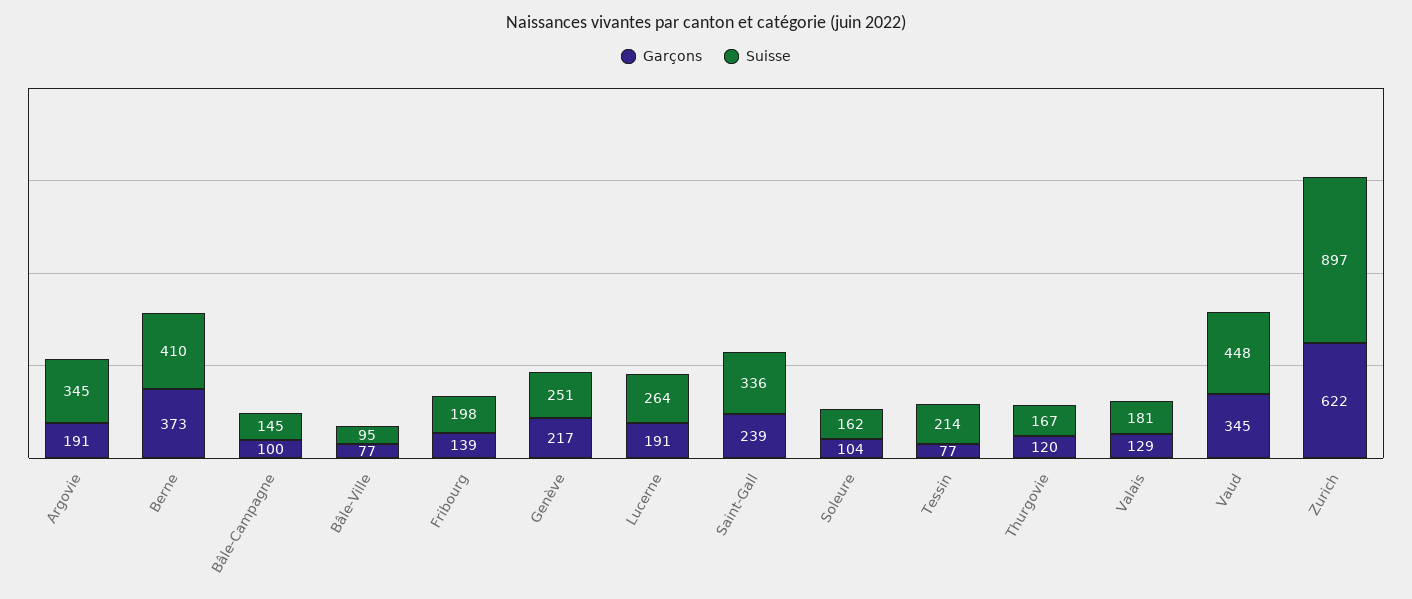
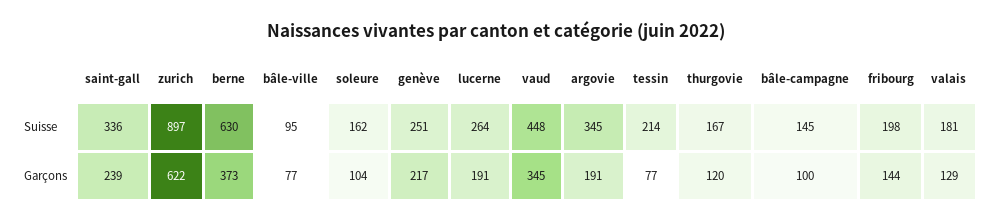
  {
    "Garçons": {
      "Argovie": 191,
      "Berne": 373,
      "Bâle-Campagne": 100,
      "Bâle-Ville": 77,
-     "Fribourg": 139,
+     "Fribourg": 144,
      "Genève": 217,
      "Lucerne": 191,
      "Saint-Gall": 239,
      "Soleure": 104,
      "Tessin": 77,
      "Thurgovie": 120,
      "Valais": 129,
      "Vaud": 345,
      "Zurich": 622
    },
    "Suisse": {
      "Argovie": 345,
-     "Berne": 410,
+     "Berne": 630,
      "Bâle-Campagne": 145,
      "Bâle-Ville": 95,
      "Fribourg": 198,
      "Genève": 251,
      "Lucerne": 264,
      "Saint-Gall": 336,
      "Soleure": 162,
      "Tessin": 214,
      "Thurgovie": 167,
      "Valais": 181,
      "Vaud": 448,
      "Zurich": 897
    }
  }

